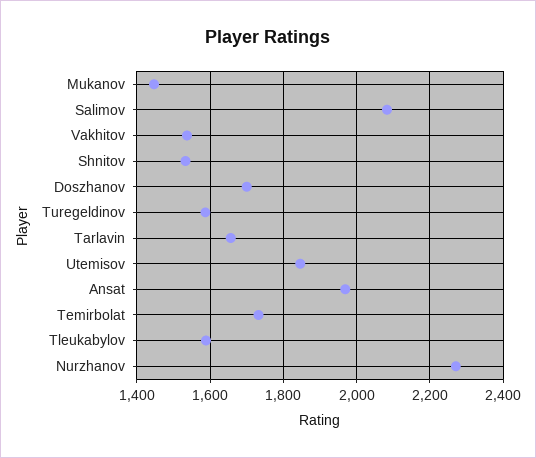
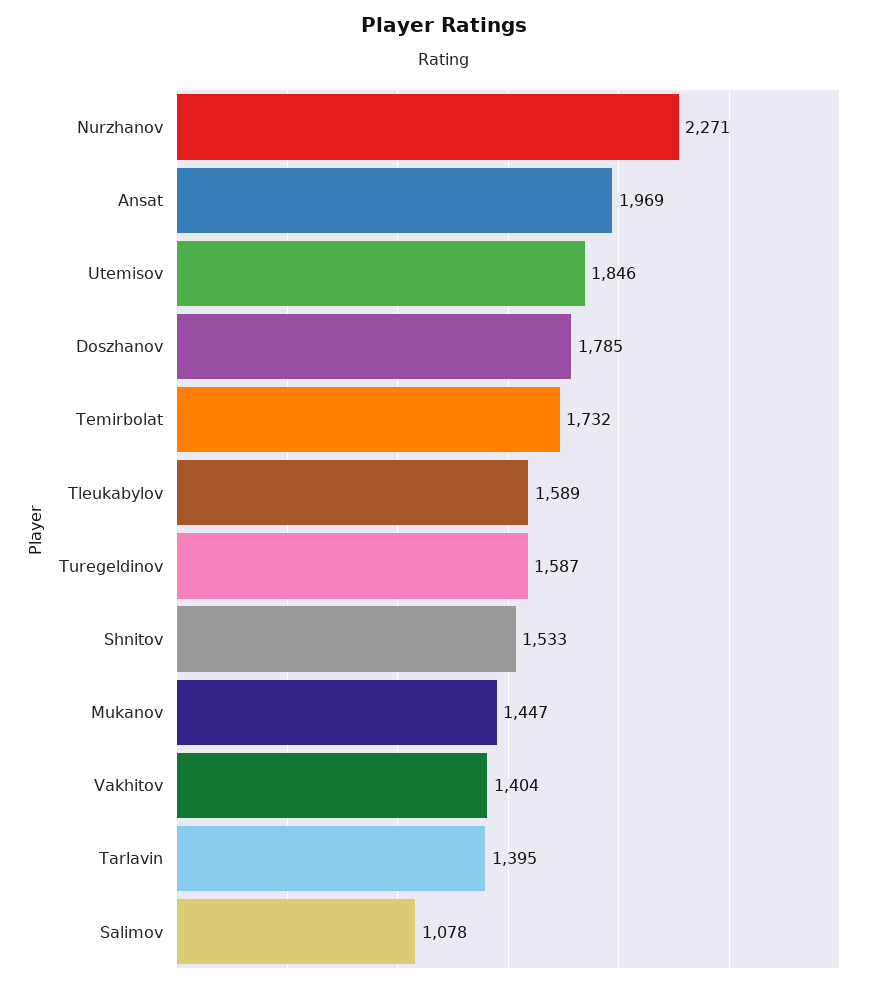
  {
    "Mukanov": 1447,
-   "Salimov": 2080,
+   "Salimov": 1078,
-   "Vakhitov": 1540,
+   "Vakhitov": 1404,
    "Shnitov": 1533,
-   "Doszhanov": 1700,
+   "Doszhanov": 1785,
    "Turegeldinov": 1587,
-   "Tarlavin": 1660,
+   "Tarlavin": 1395,
    "Utemisov": 1846,
    "Ansat": 1969,
    "Temirbolat": 1732,
    "Tleukabylov": 1589,
    "Nurzhanov": 2271
  }

